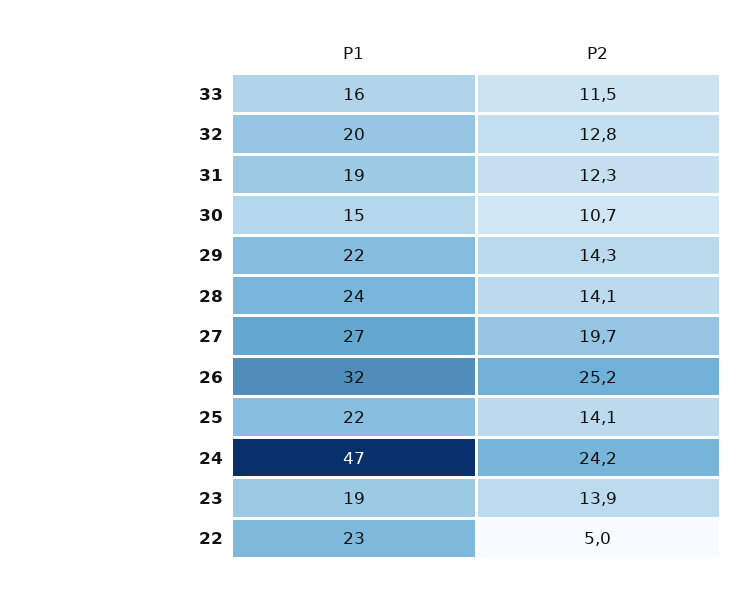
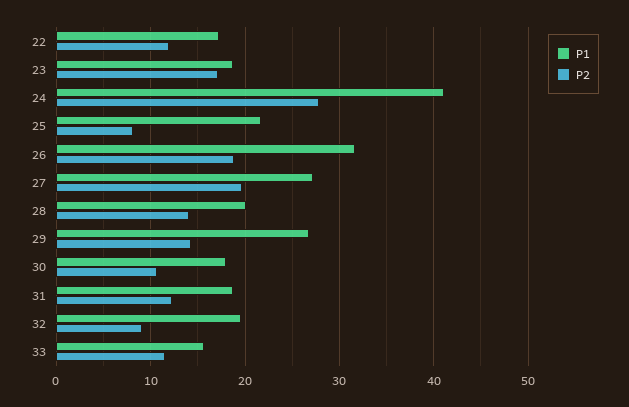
  {
    "P1": {
      "33": 16,
      "32": 20,
      "31": 19,
-     "30": 15,
+     "30": 18,
-     "29": 22,
+     "29": 27,
-     "28": 24,
+     "28": 20,
      "27": 27,
      "26": 32,
      "25": 22,
-     "24": 47,
+     "24": 41,
      "23": 19,
-     "22": 23
+     "22": 17
    },
    "P2": {
      "33": 11.5,
-     "32": 12.8,
+     "32": 9,
      "31": 12.3,
      "30": 10.7,
      "29": 14.3,
      "28": 14.1,
      "27": 19.7,
-     "26": 25.2,
+     "26": 19,
-     "25": 14.1,
+     "25": 8,
-     "24": 24.2,
+     "24": 28,
-     "23": 13.9,
+     "23": 17,
-     "22": 5
+     "22": 12
    }
  }

